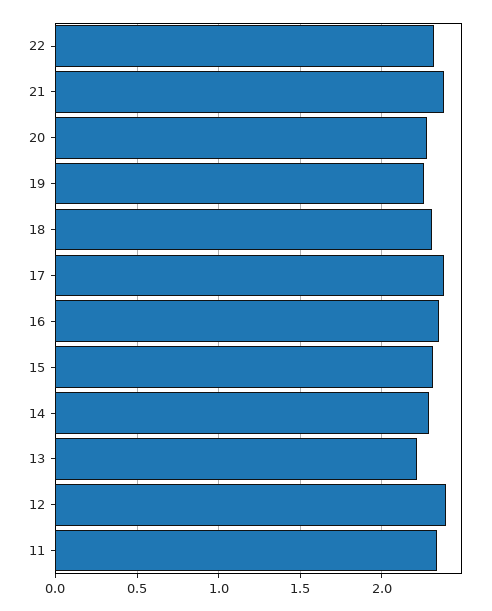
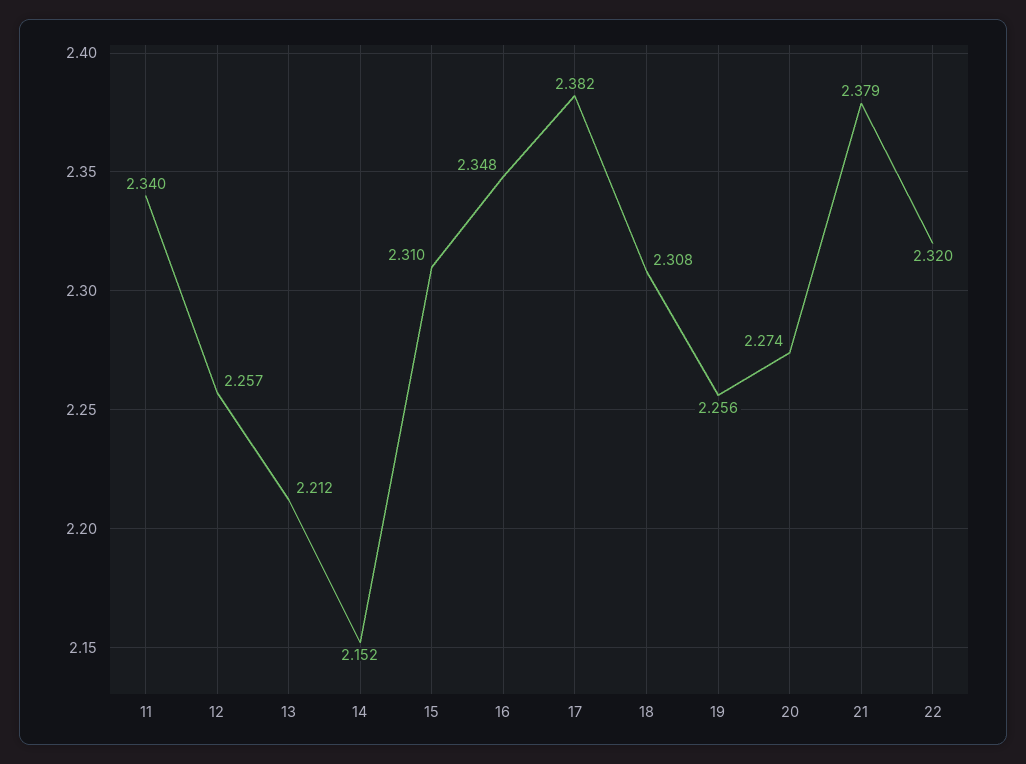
  {
    "22": 2.32,
    "21": 2.379,
    "20": 2.274,
    "19": 2.256,
    "18": 2.308,
    "17": 2.382,
    "16": 2.348,
    "15": 2.31,
-   "14": 2.3,
+   "14": 2.152,
    "13": 2.212,
-   "12": 2.4,
+   "12": 2.257,
    "11": 2.34
  }

